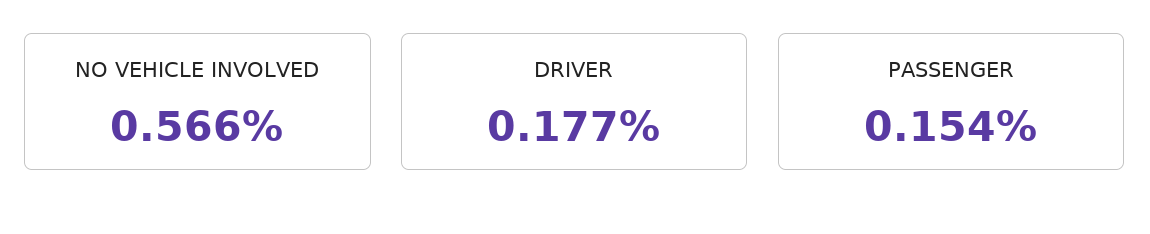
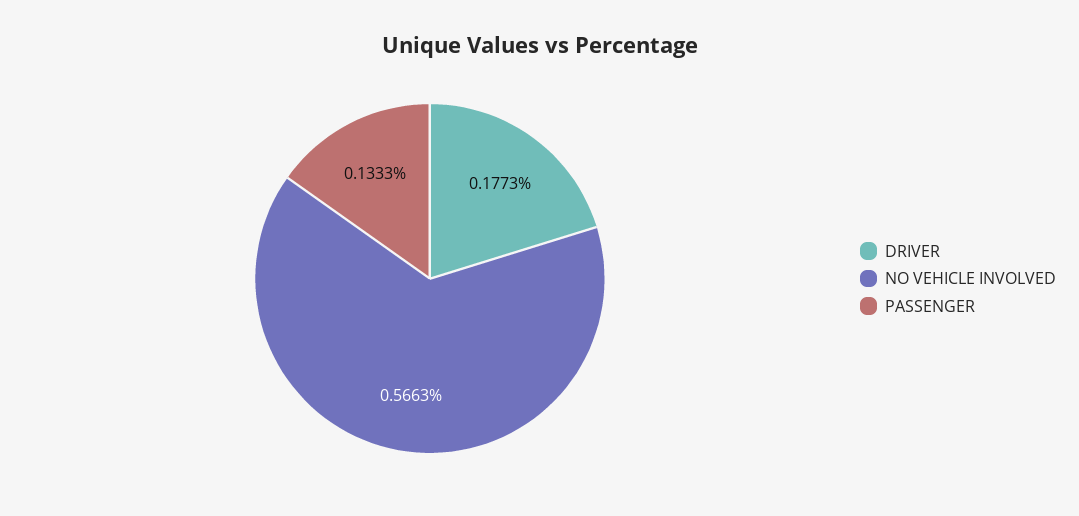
  {
    "NO VEHICLE INVOLVED": 0.5663,
    "DRIVER": 0.1773,
-   "PASSENGER": 0.154
+   "PASSENGER": 0.1333
  }

